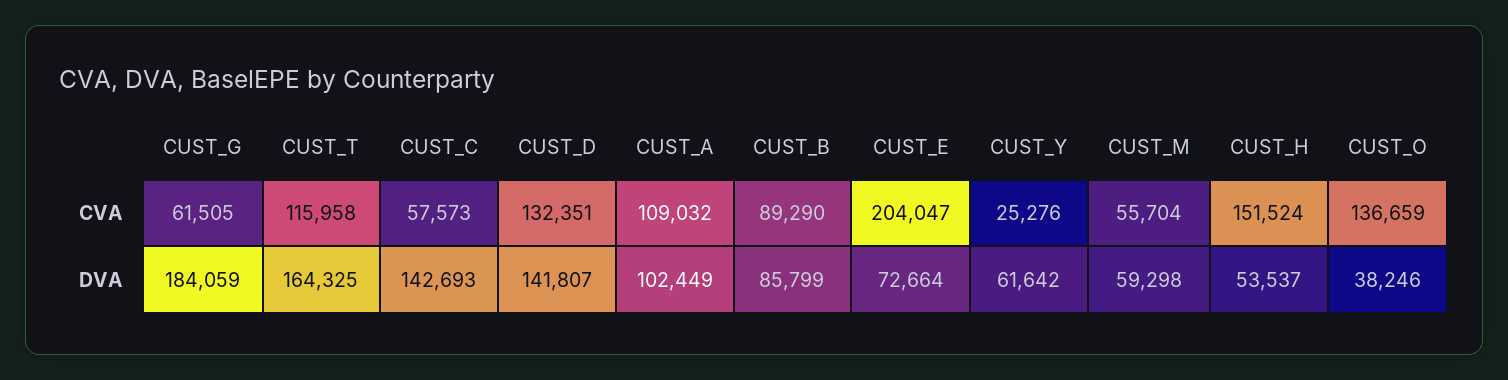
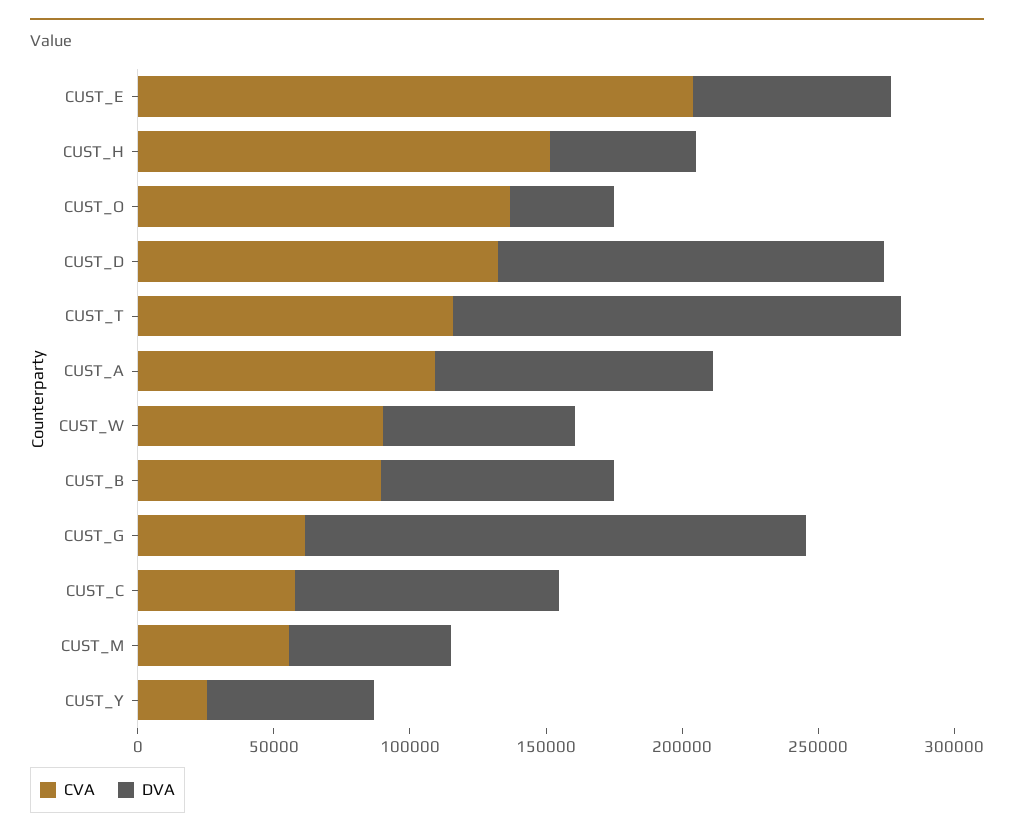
  {
    "CVA": {
      "CUST_G": 61505,
      "CUST_T": 115958,
      "CUST_C": 57573,
      "CUST_D": 132351,
      "CUST_A": 109032,
      "CUST_B": 89290,
      "CUST_E": 204047,
      "CUST_Y": 25276,
      "CUST_M": 55704,
      "CUST_H": 151524,
-     "CUST_O": 136659
+     "CUST_O": 136659,
+     "CUST_W": 90000
    },
    "DVA": {
      "CUST_G": 184059,
      "CUST_T": 164325,
-     "CUST_C": 142693,
+     "CUST_C": 100000,
      "CUST_D": 141807,
      "CUST_A": 102449,
      "CUST_B": 85799,
      "CUST_E": 72664,
      "CUST_Y": 61642,
      "CUST_M": 59298,
      "CUST_H": 53537,
-     "CUST_O": 38246
+     "CUST_O": 38246,
+     "CUST_W": 70000
    }
  }

